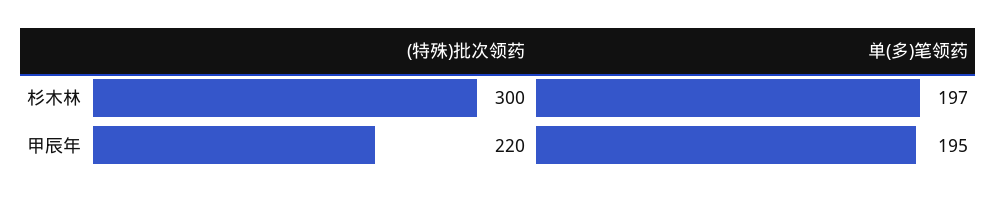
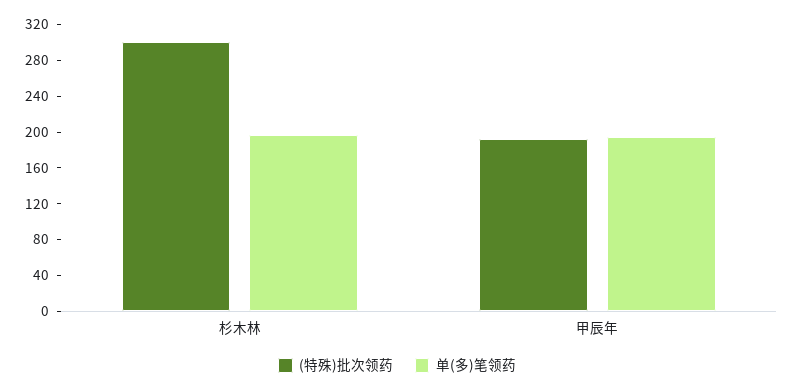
  {
    "(特殊)批次领药": {
      "杉木林": 300,
-     "甲辰年": 220
+     "甲辰年": 190
    },
    "单(多)笔领药": {
      "杉木林": 197,
      "甲辰年": 195
    }
  }

